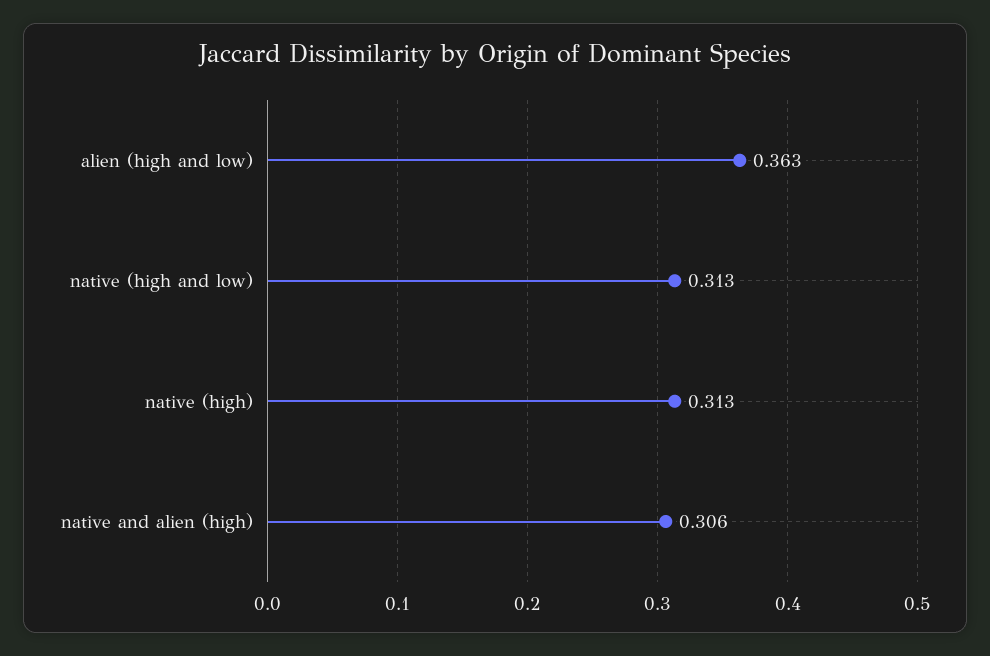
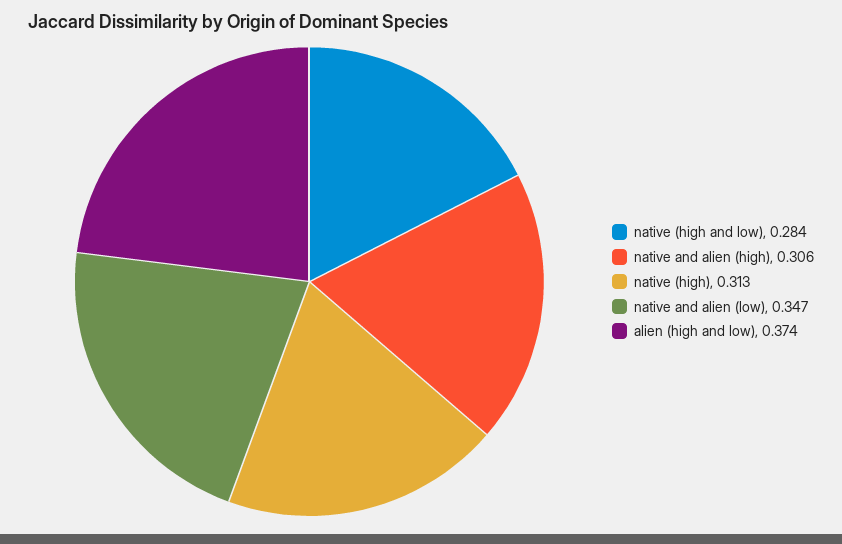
  {
-   "alien (high and low)": 0.363,
+   "alien (high and low)": 0.374,
-   "native (high and low)": 0.313,
+   "native (high and low)": 0.284,
    "native (high)": 0.313,
-   "native and alien (high)": 0.306
+   "native and alien (high)": 0.306,
+   "native and alien (low)": 0.347
  }

